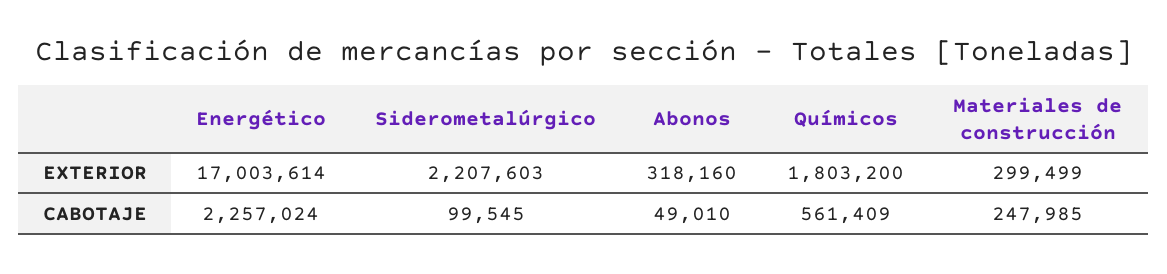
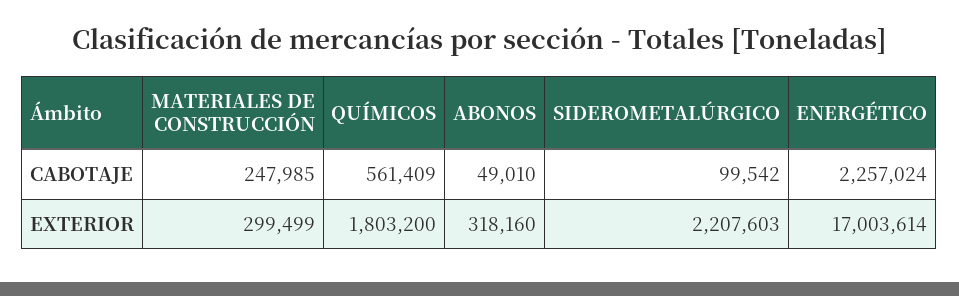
  {
    "Energético": {
      "EXTERIOR": 17003614,
      "CABOTAJE": 2257024
    },
    "Siderometalúrgico": {
      "EXTERIOR": 2207603,
-     "CABOTAJE": 99545
+     "CABOTAJE": 99542
    },
    "Abonos": {
      "EXTERIOR": 318160,
      "CABOTAJE": 49010
    },
    "Químicos": {
      "EXTERIOR": 1803200,
      "CABOTAJE": 561409
    },
    "Materiales de construcción": {
      "EXTERIOR": 299499,
      "CABOTAJE": 247985
    }
  }

